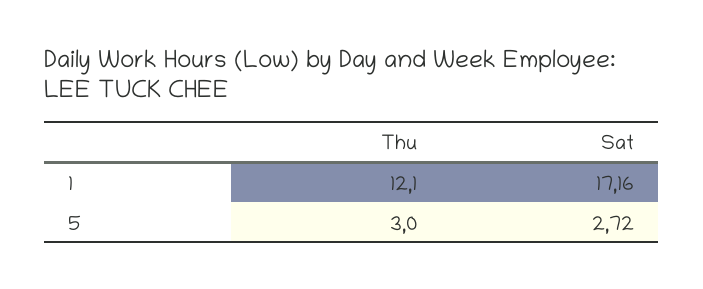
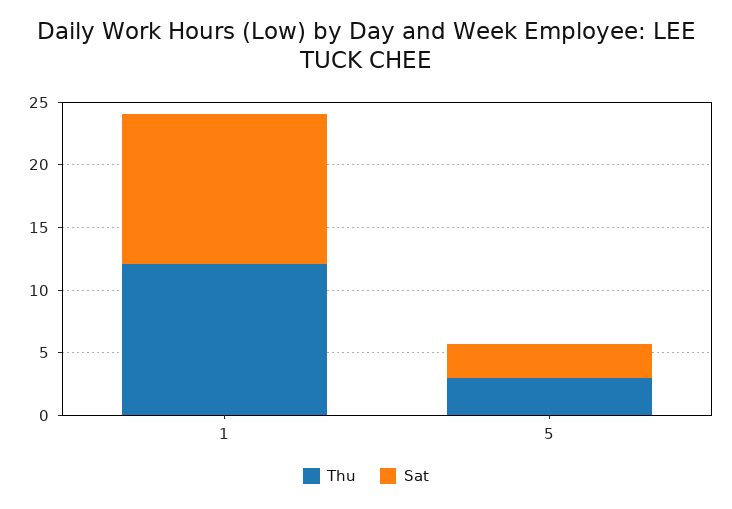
  {
    "Thu": {
      "1": 12.1,
      "5": 3
    },
    "Sat": {
-     "1": 17.16,
+     "1": 12,
      "5": 2.72
    }
  }

